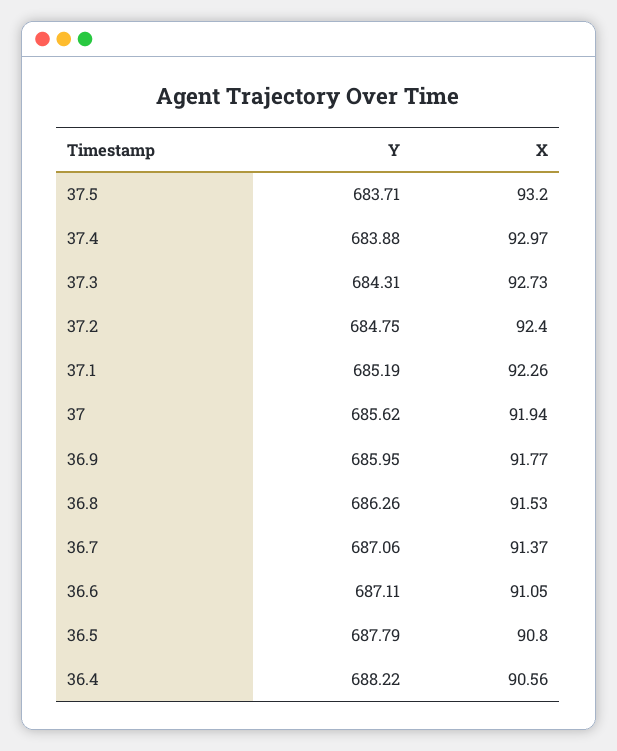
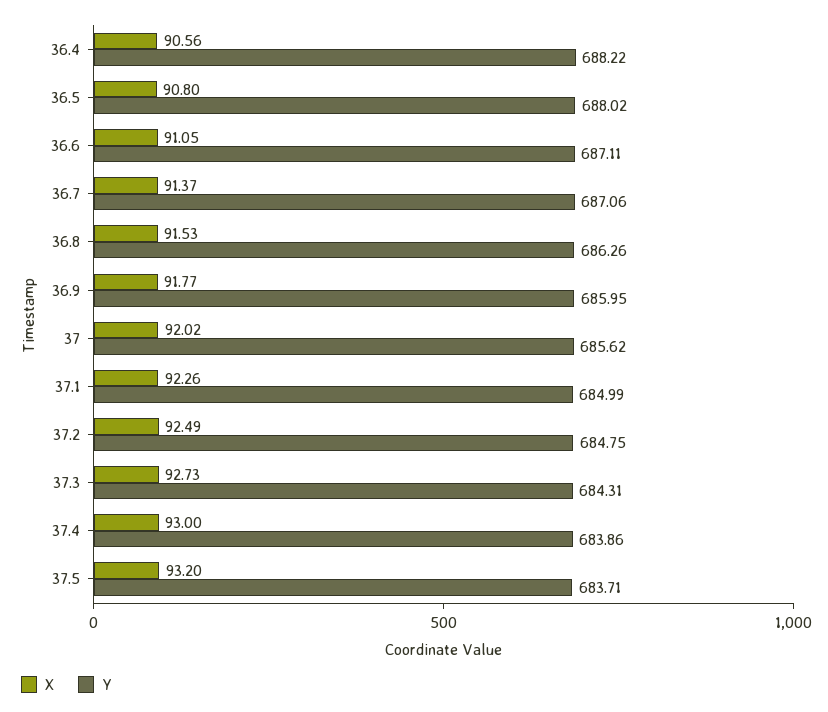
  {
    "Y": {
      "37.5": 683.71,
-     "37.4": 683.88,
+     "37.4": 683.86,
      "37.3": 684.31,
      "37.2": 684.75,
-     "37.1": 685.19,
+     "37.1": 684.99,
      "37": 685.62,
      "36.9": 685.95,
      "36.8": 686.26,
      "36.7": 687.06,
      "36.6": 687.11,
-     "36.5": 687.79,
+     "36.5": 688.02,
      "36.4": 688.22
    },
    "X": {
      "37.5": 93.2,
-     "37.4": 92.97,
+     "37.4": 93,
      "37.3": 92.73,
-     "37.2": 92.4,
+     "37.2": 92.49,
      "37.1": 92.26,
-     "37": 91.94,
+     "37": 92.02,
      "36.9": 91.77,
      "36.8": 91.53,
      "36.7": 91.37,
      "36.6": 91.05,
      "36.5": 90.8,
      "36.4": 90.56
    }
  }

